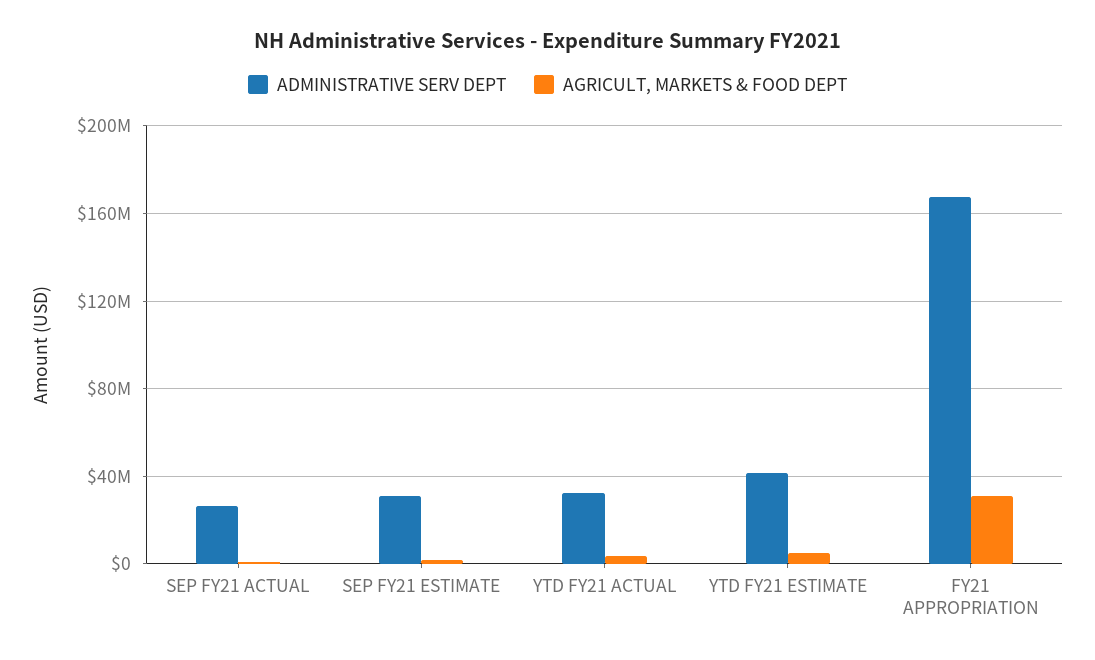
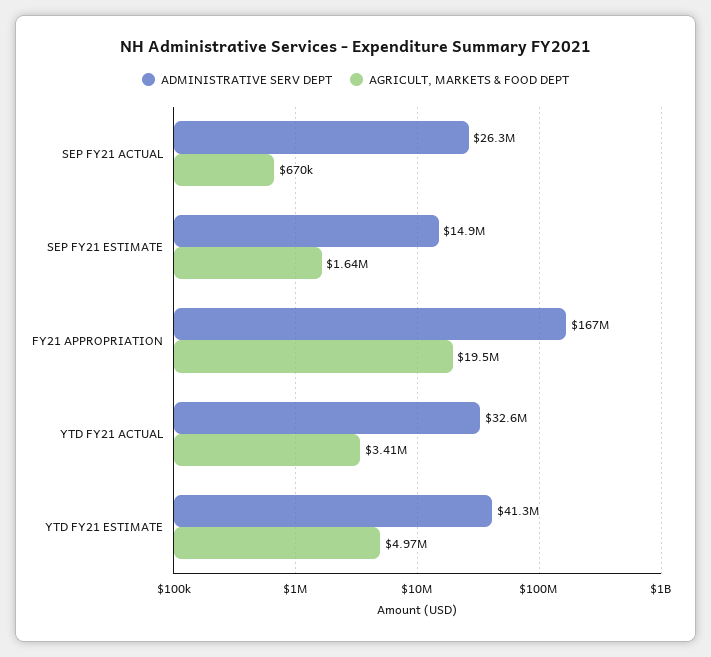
  {
    "ADMINISTRATIVE SERV DEPT": {
      "SEP FY21 ACTUAL": 26300000,
-     "SEP FY21 ESTIMATE": 30000000,
+     "SEP FY21 ESTIMATE": 14900000,
      "YTD FY21 ACTUAL": 32600000,
      "YTD FY21 ESTIMATE": 41300000,
      "FY21 APPROPRIATION": 167000000
    },
    "AGRICULT, MARKETS & FOOD DEPT": {
      "SEP FY21 ACTUAL": 670000,
      "SEP FY21 ESTIMATE": 1640000,
      "YTD FY21 ACTUAL": 3410000,
      "YTD FY21 ESTIMATE": 4970000,
-     "FY21 APPROPRIATION": 30000000
+     "FY21 APPROPRIATION": 19500000
    }
  }

